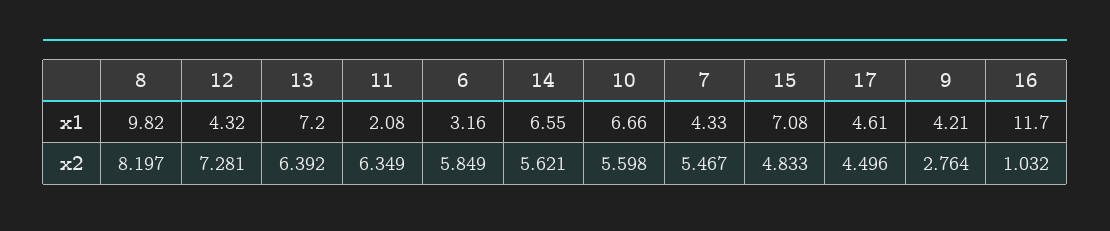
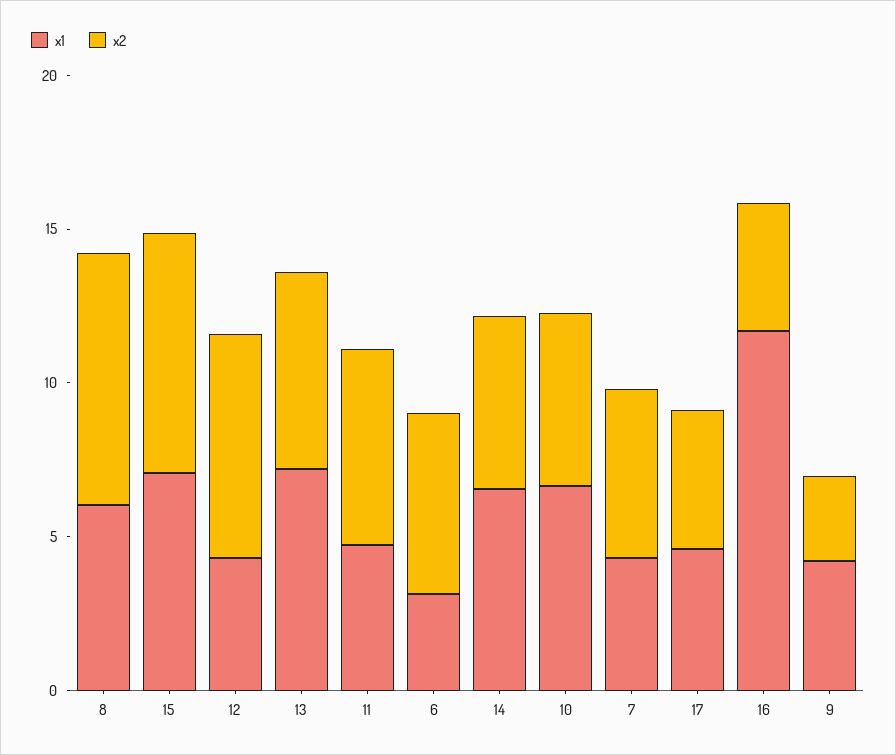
  {
    "x1": {
-     "8": 9.82,
+     "8": 6,
      "12": 4.32,
      "13": 7.2,
-     "11": 2.08,
+     "11": 5,
      "6": 3.16,
      "14": 6.55,
      "10": 6.66,
      "7": 4.33,
      "15": 7.08,
      "17": 4.61,
      "9": 4.21,
      "16": 11.7
    },
    "x2": {
      "8": 8.197,
      "12": 7.281,
      "13": 6.392,
      "11": 6.349,
      "6": 5.849,
      "14": 5.621,
      "10": 5.598,
      "7": 5.467,
-     "15": 4.833,
+     "15": 8,
      "17": 4.496,
      "9": 2.764,
-     "16": 1.032
+     "16": 4
    }
  }

